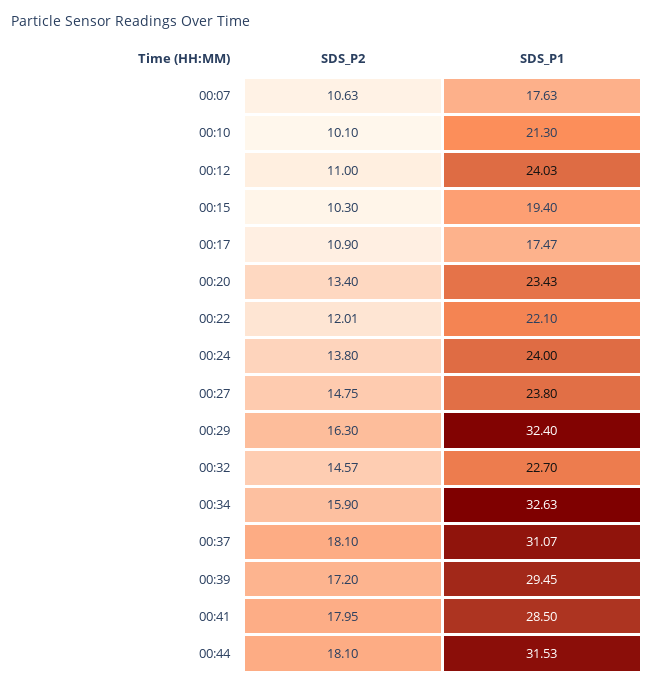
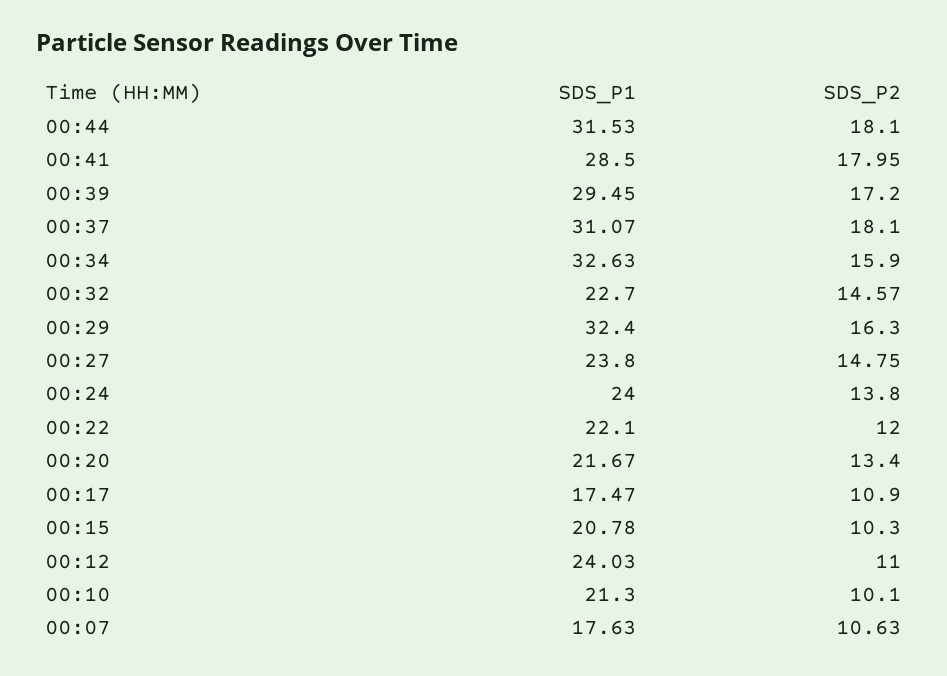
  {
    "SDS_P2": {
      "00:07": 10.63,
      "00:10": 10.1,
      "00:12": 11,
      "00:15": 10.3,
      "00:17": 10.9,
      "00:20": 13.4,
-     "00:22": 12.01,
+     "00:22": 12,
      "00:24": 13.8,
      "00:27": 14.75,
      "00:29": 16.3,
      "00:32": 14.57,
      "00:34": 15.9,
      "00:37": 18.1,
      "00:39": 17.2,
      "00:41": 17.95,
      "00:44": 18.1
    },
    "SDS_P1": {
      "00:07": 17.63,
      "00:10": 21.3,
      "00:12": 24.03,
-     "00:15": 19.4,
+     "00:15": 20.78,
      "00:17": 17.47,
-     "00:20": 23.43,
+     "00:20": 21.67,
      "00:22": 22.1,
      "00:24": 24,
      "00:27": 23.8,
      "00:29": 32.4,
      "00:32": 22.7,
      "00:34": 32.63,
      "00:37": 31.07,
      "00:39": 29.45,
      "00:41": 28.5,
      "00:44": 31.53
    }
  }

